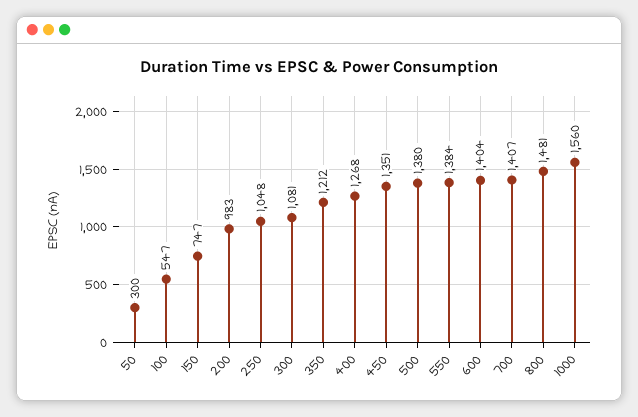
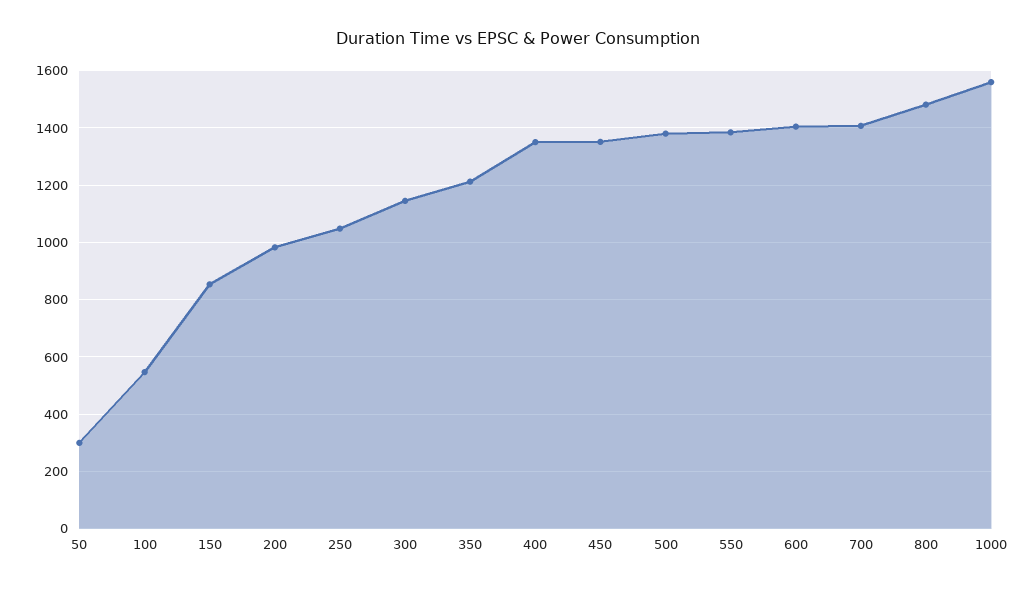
  {
    "50": 300,
    "100": 547,
-   "150": 747,
+   "150": 850,
    "200": 983,
    "250": 1048,
-   "300": 1081,
+   "300": 1150,
    "350": 1212,
-   "400": 1268,
+   "400": 1350,
    "450": 1351,
    "500": 1380,
    "550": 1384,
    "600": 1404,
    "700": 1407,
    "800": 1481,
    "1000": 1560
  }

